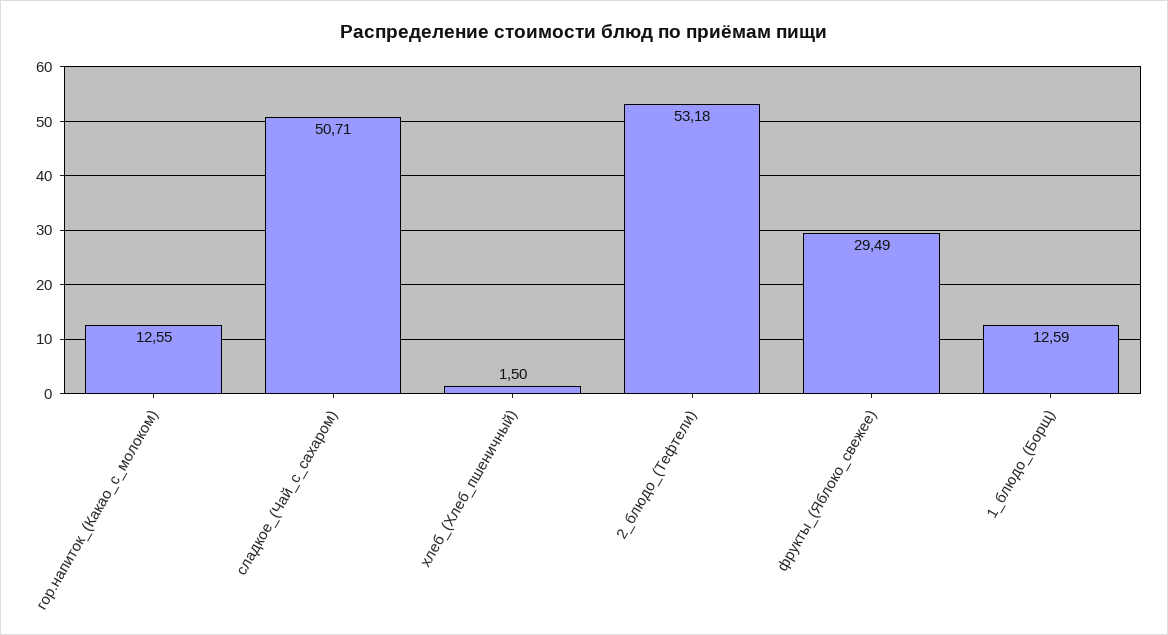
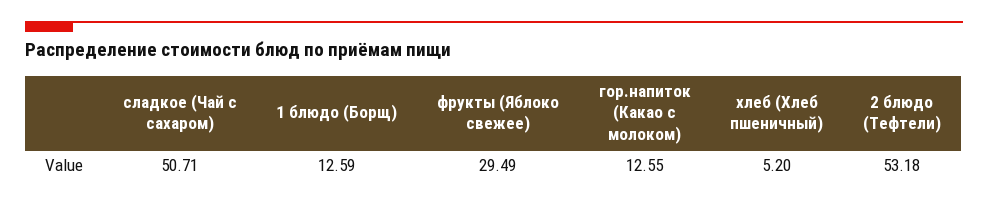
  {
    "гор.напиток_(Какао_с_молоком)": 12.55,
    "сладкое_(Чай_с_сахаром)": 50.71,
-   "хлеб_(Хлеб_пшеничный)": 1.5,
+   "хлеб_(Хлеб_пшеничный)": 5.2,
    "2_блюдо_(Тефтели)": 53.18,
    "фрукты_(Яблоко_свежее)": 29.49,
    "1_блюдо_(Борщ)": 12.59
  }

